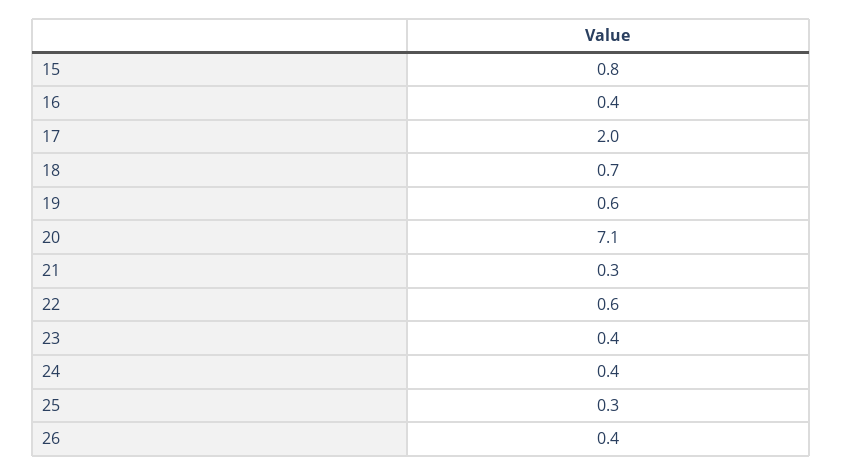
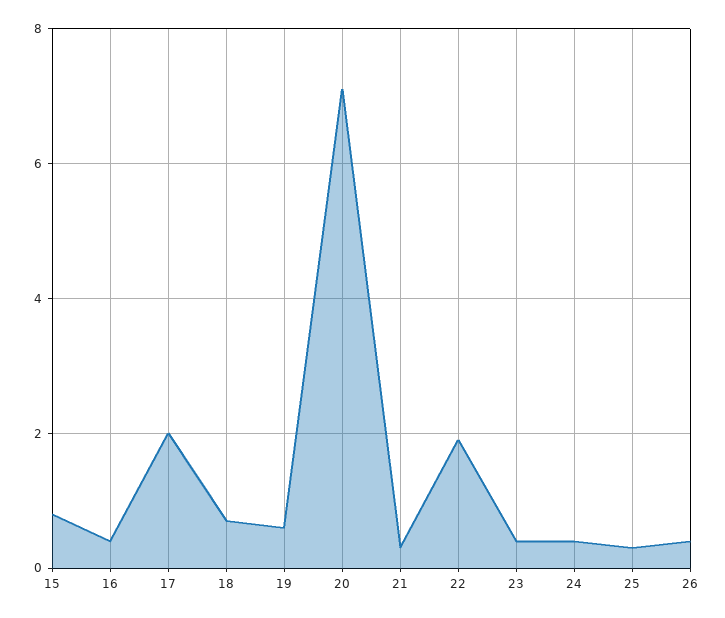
  {
    "15": 0.8,
    "16": 0.4,
    "17": 2,
    "18": 0.7,
    "19": 0.6,
    "20": 7.1,
    "21": 0.3,
-   "22": 0.6,
+   "22": 2,
    "23": 0.4,
    "24": 0.4,
    "25": 0.3,
    "26": 0.4
  }

